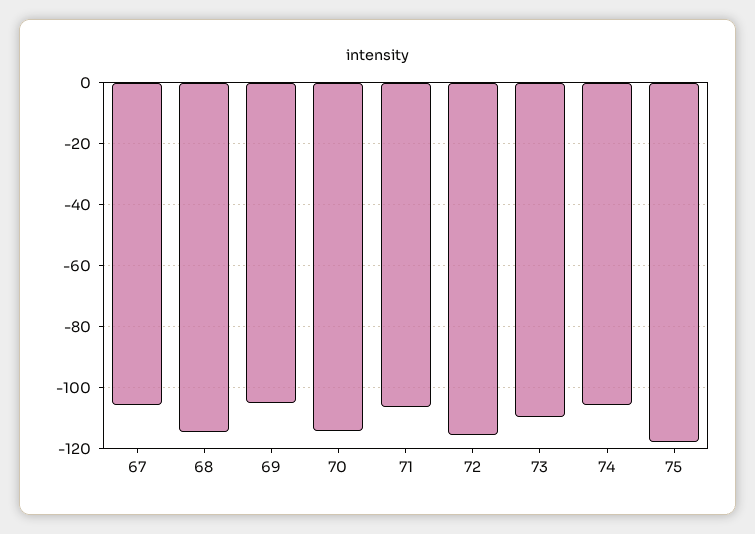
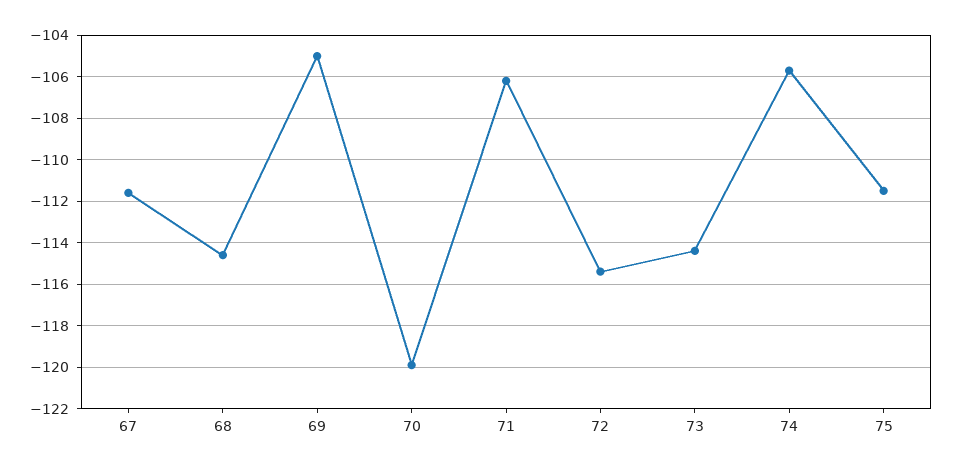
  {
-   "67": -106,
+   "67": -111.5,
    "68": -114.5,
    "69": -105,
-   "70": -114,
+   "70": -120,
    "71": -106,
    "72": -115.5,
-   "73": -110,
+   "73": -114.5,
    "74": -105.5,
-   "75": -118
+   "75": -111.5
  }

